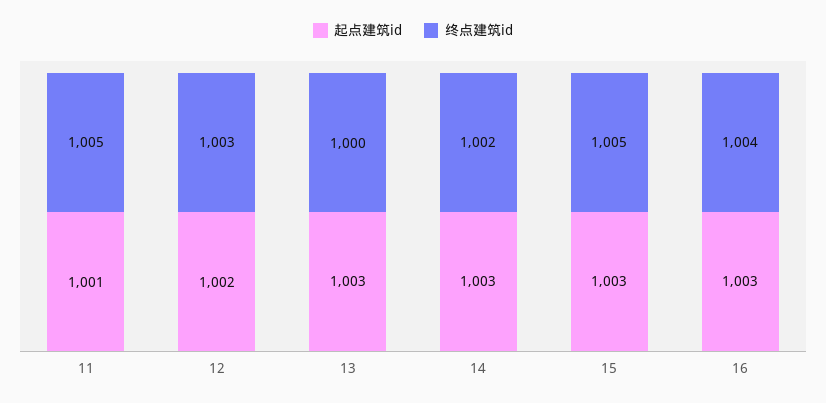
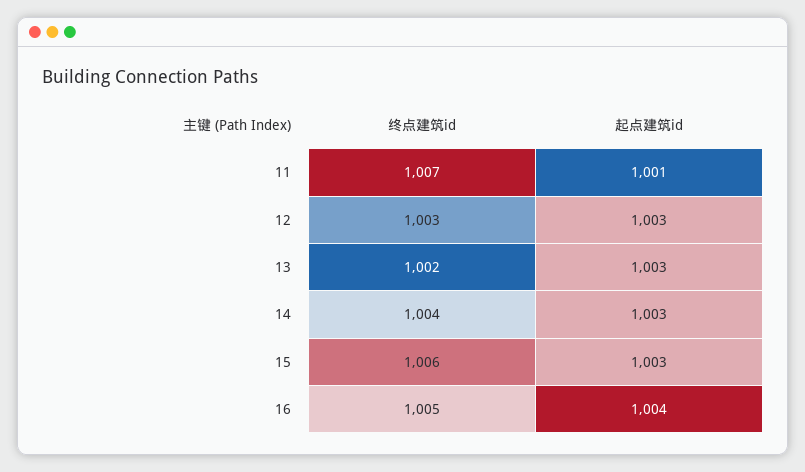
  {
    "起点建筑id": {
      "11": 1001,
-     "12": 1002,
+     "12": 1003,
      "13": 1003,
      "14": 1003,
      "15": 1003,
-     "16": 1003
+     "16": 1004
    },
    "终点建筑id": {
-     "11": 1005,
+     "11": 1007,
      "12": 1003,
-     "13": 1000,
+     "13": 1002,
-     "14": 1002,
+     "14": 1004,
-     "15": 1005,
+     "15": 1006,
-     "16": 1004
+     "16": 1005
    }
  }

